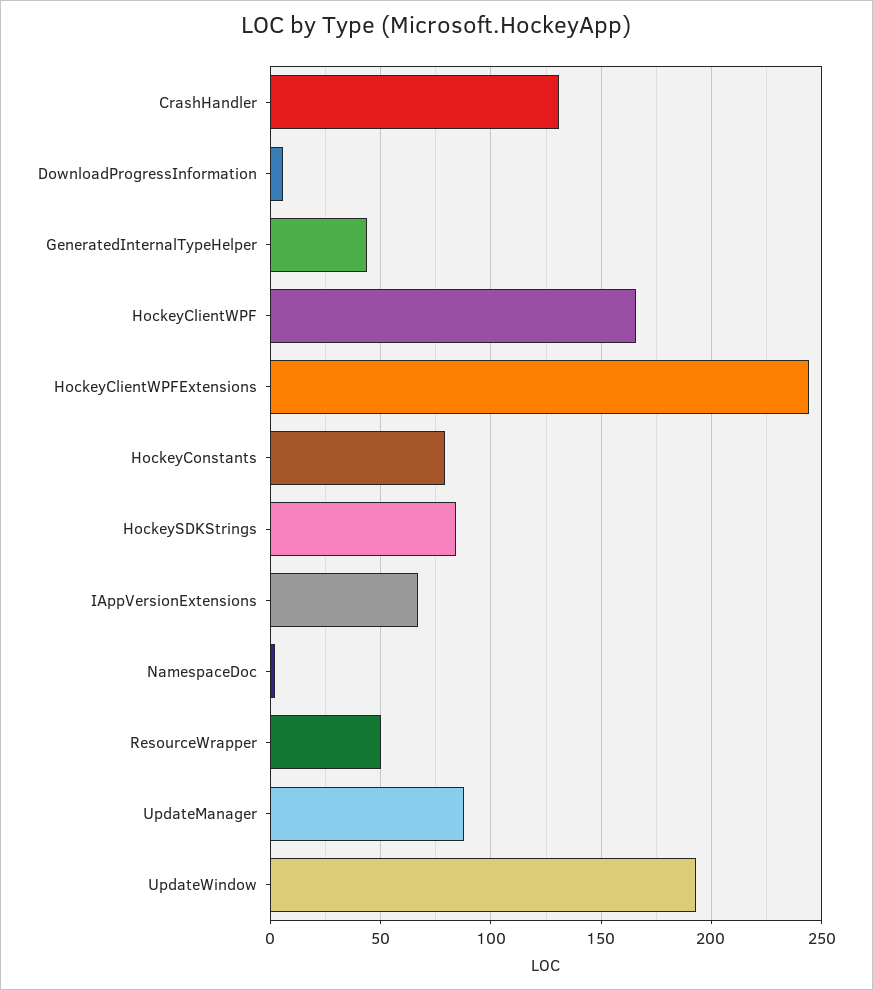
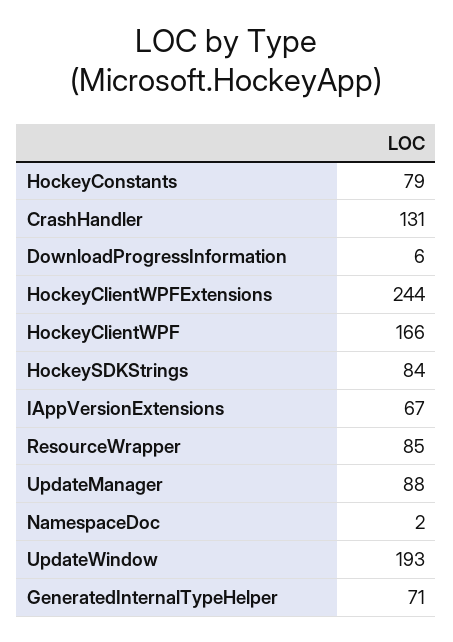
  {
    "CrashHandler": 131,
    "DownloadProgressInformation": 6,
-   "GeneratedInternalTypeHelper": 45,
+   "GeneratedInternalTypeHelper": 71,
    "HockeyClientWPF": 166,
    "HockeyClientWPFExtensions": 244,
    "HockeyConstants": 79,
    "HockeySDKStrings": 84,
    "IAppVersionExtensions": 67,
    "NamespaceDoc": 2,
-   "ResourceWrapper": 50,
+   "ResourceWrapper": 85,
    "UpdateManager": 88,
    "UpdateWindow": 193
  }

